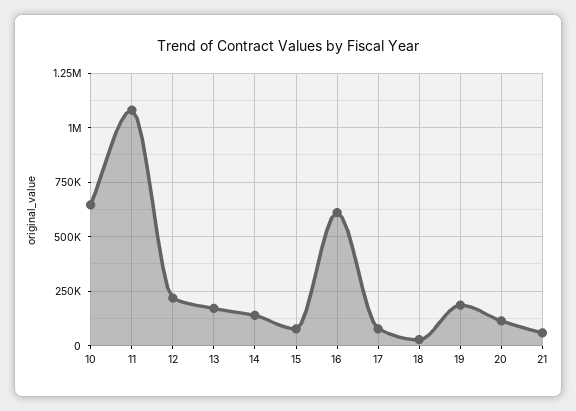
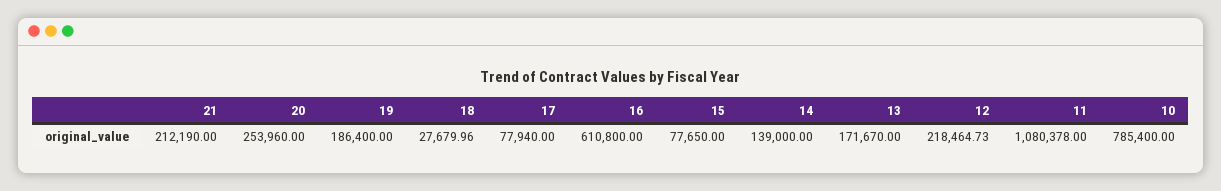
  {
-   "10": 650000,
+   "10": 785400,
    "11": 1080378,
    "12": 218464.73,
    "13": 171670,
    "14": 139000,
    "15": 77650,
    "16": 610800,
    "17": 77940,
    "18": 27679.96,
    "19": 186400,
-   "20": 100000,
+   "20": 253960,
-   "21": 50000
+   "21": 212190
  }

